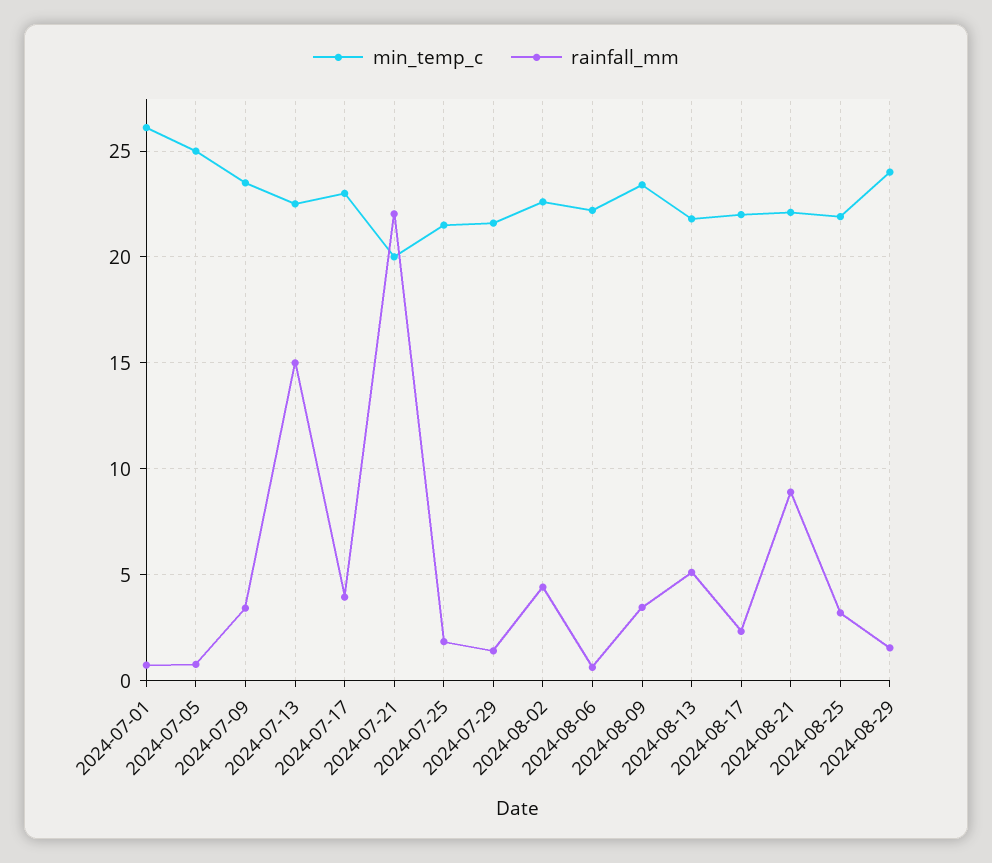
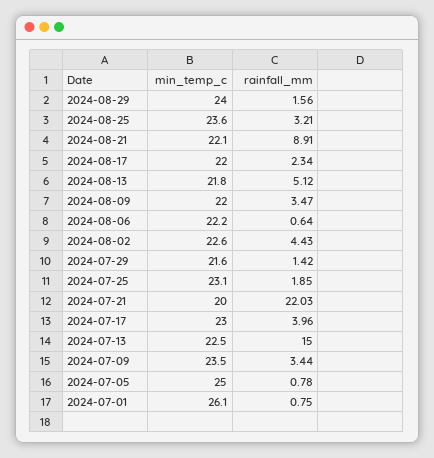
  {
    "min_temp_c": {
      "2024-07-01": 26.1,
      "2024-07-05": 25,
      "2024-07-09": 23.5,
      "2024-07-13": 22.5,
      "2024-07-17": 23,
      "2024-07-21": 20,
-     "2024-07-25": 21.5,
+     "2024-07-25": 23.1,
      "2024-07-29": 21.6,
      "2024-08-02": 22.6,
      "2024-08-06": 22.2,
-     "2024-08-09": 23.5,
+     "2024-08-09": 22,
      "2024-08-13": 21.8,
      "2024-08-17": 22,
      "2024-08-21": 22.1,
-     "2024-08-25": 22,
+     "2024-08-25": 23.6,
      "2024-08-29": 24
    },
    "rainfall_mm": {
      "2024-07-01": 0.75,
      "2024-07-05": 0.78,
      "2024-07-09": 3.44,
      "2024-07-13": 15,
      "2024-07-17": 3.96,
      "2024-07-21": 22.03,
      "2024-07-25": 1.85,
      "2024-07-29": 1.42,
      "2024-08-02": 4.43,
      "2024-08-06": 0.64,
      "2024-08-09": 3.47,
      "2024-08-13": 5.12,
      "2024-08-17": 2.34,
      "2024-08-21": 8.91,
      "2024-08-25": 3.21,
      "2024-08-29": 1.56
    }
  }

